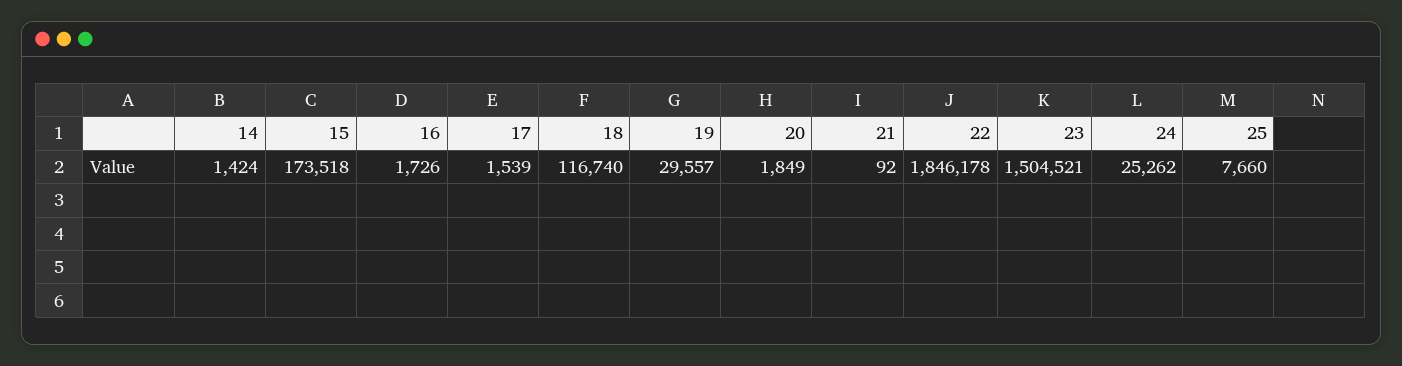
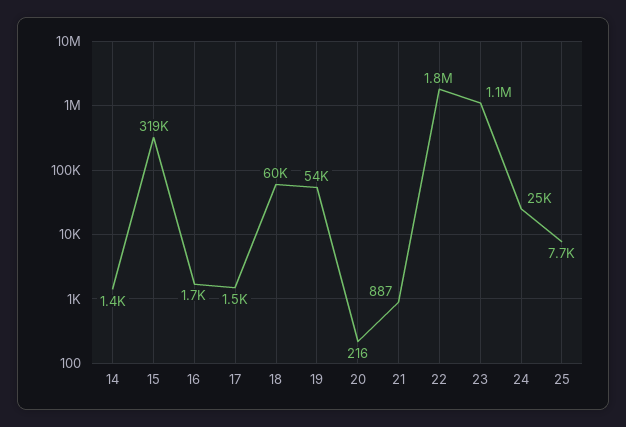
  {
    "14": 1424,
-   "15": 173518,
+   "15": 319000,
    "16": 1726,
    "17": 1539,
-   "18": 116740,
+   "18": 60000,
-   "19": 29557,
+   "19": 54000,
-   "20": 1849,
+   "20": 216,
-   "21": 92,
+   "21": 887,
    "22": 1846178,
-   "23": 1504521,
+   "23": 1100000,
    "24": 25262,
    "25": 7660
  }

